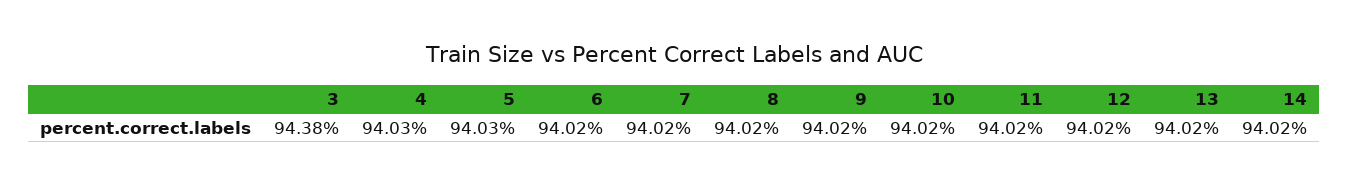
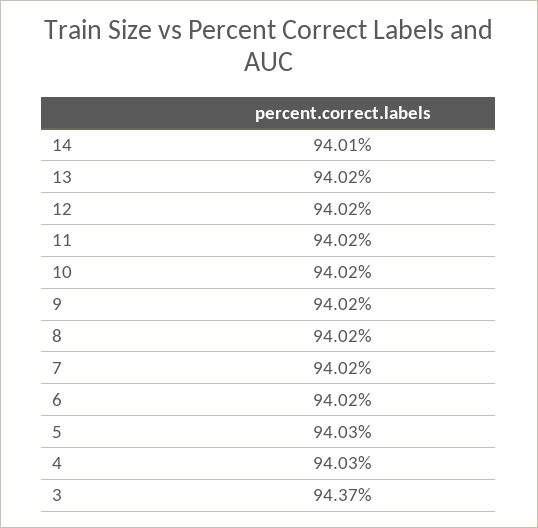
  {
-   "3": 94.38,
+   "3": 94.37,
    "4": 94.03,
    "5": 94.03,
    "6": 94.02,
    "7": 94.02,
    "8": 94.02,
    "9": 94.02,
    "10": 94.02,
    "11": 94.02,
    "12": 94.02,
    "13": 94.02,
-   "14": 94.02
+   "14": 94.01
  }

